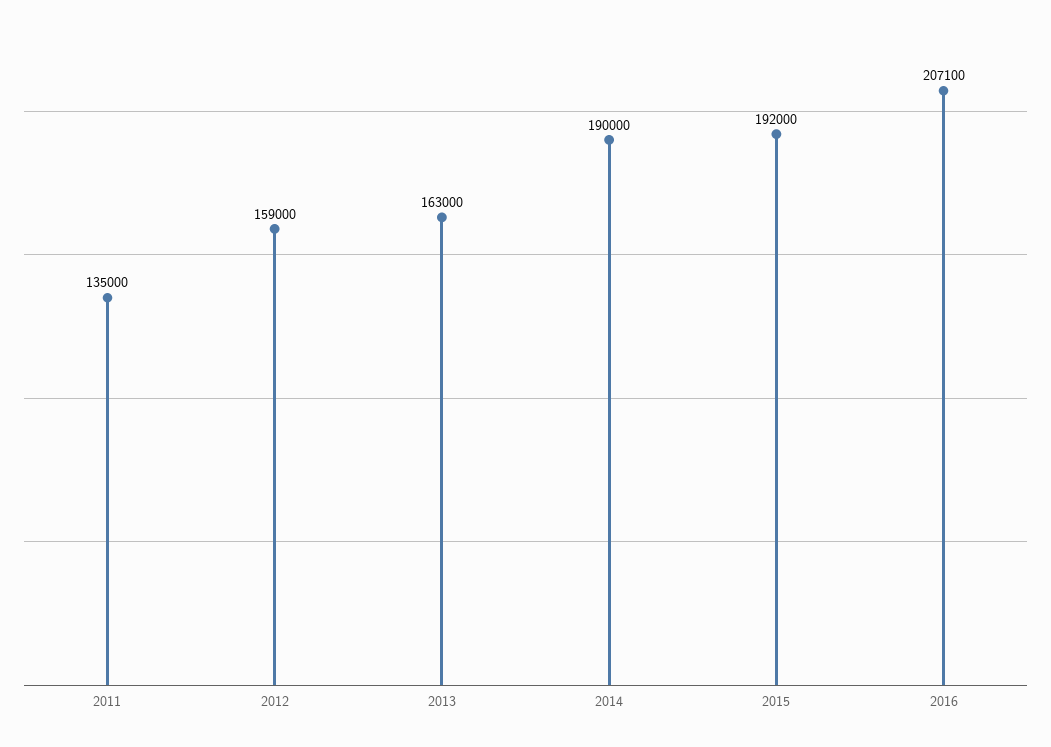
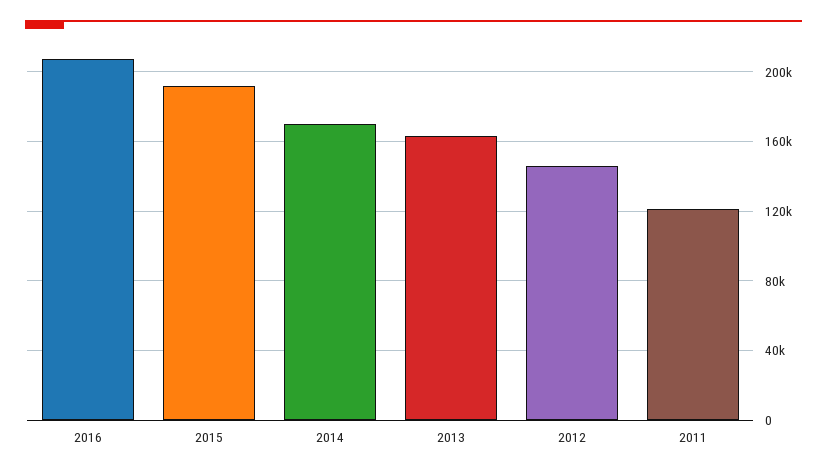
  {
-   "2011": 135000,
+   "2011": 120000,
-   "2012": 159000,
+   "2012": 145000,
    "2013": 163000,
-   "2014": 190000,
+   "2014": 170000,
    "2015": 192000,
    "2016": 207100
  }

